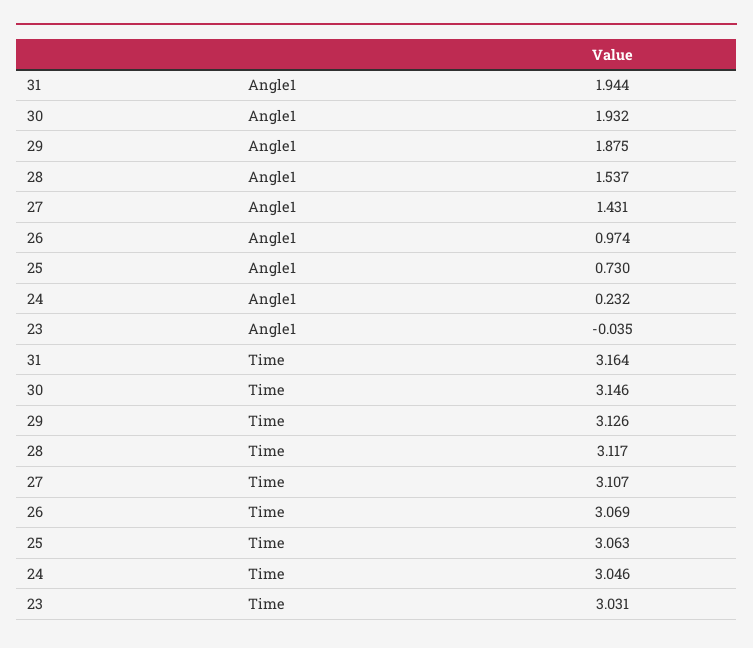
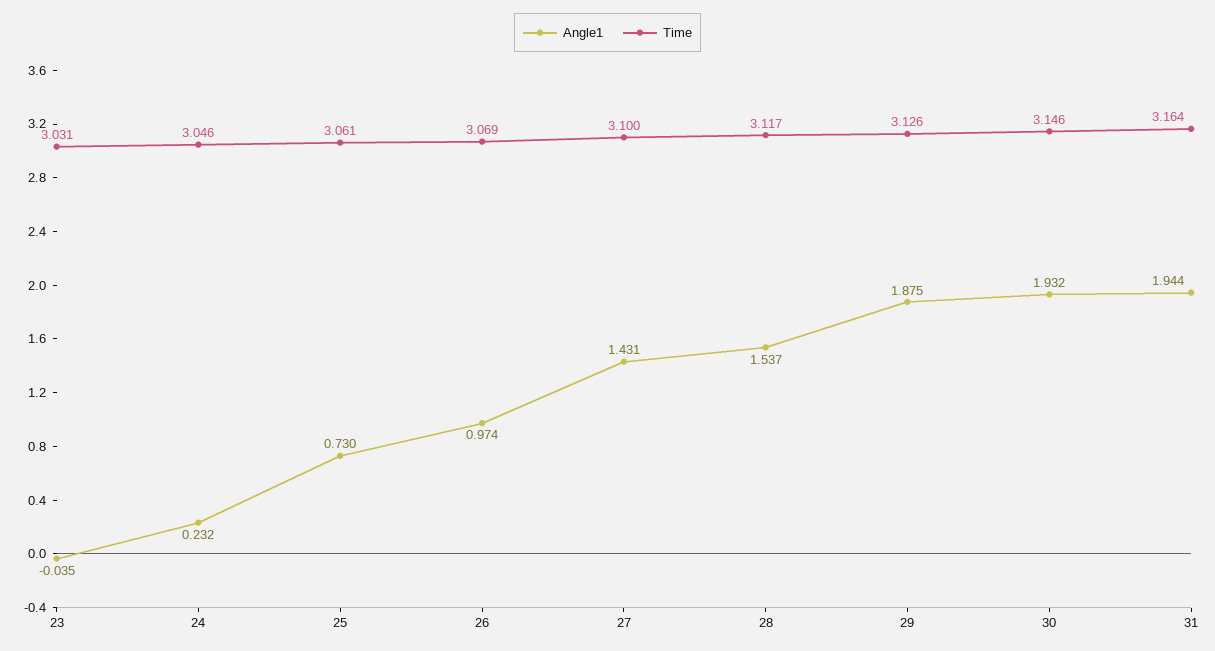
  {
    "Angle1": {
      "31": 1.944,
      "30": 1.932,
      "29": 1.875,
      "28": 1.537,
      "27": 1.431,
      "26": 0.974,
      "25": 0.73,
      "24": 0.232,
      "23": -0.035
    },
    "Time": {
      "31": 3.164,
      "30": 3.146,
      "29": 3.126,
      "28": 3.117,
-     "27": 3.107,
+     "27": 3.1,
      "26": 3.069,
-     "25": 3.063,
+     "25": 3.061,
      "24": 3.046,
      "23": 3.031
    }
  }

